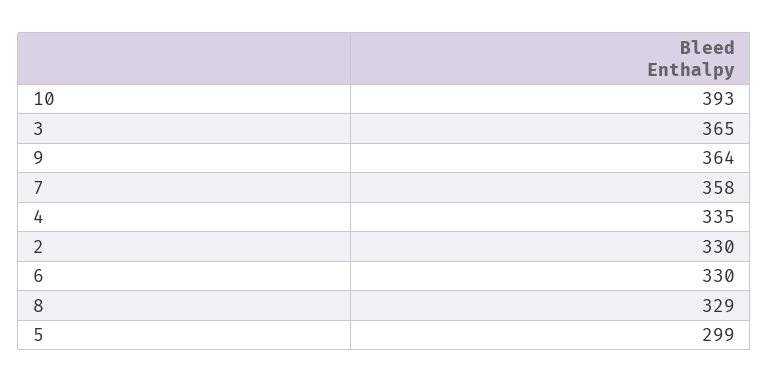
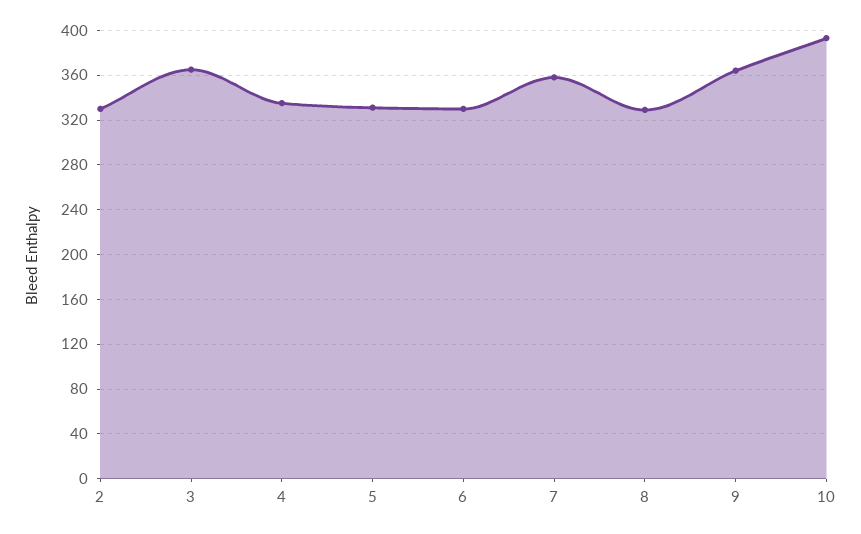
  {
    "10": 393,
    "3": 365,
    "9": 364,
    "7": 358,
    "4": 335,
    "2": 330,
    "6": 330,
    "8": 329,
-   "5": 299
+   "5": 330
  }

